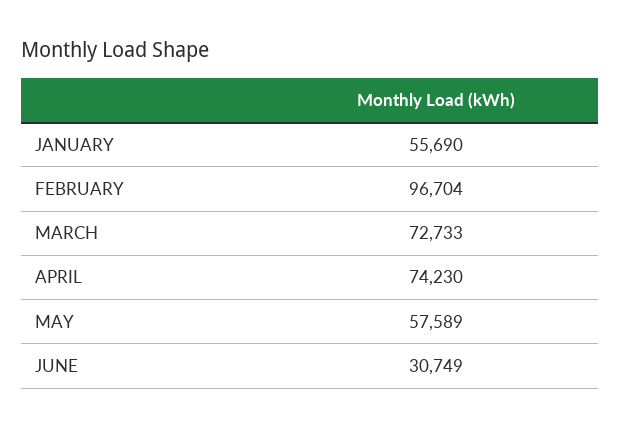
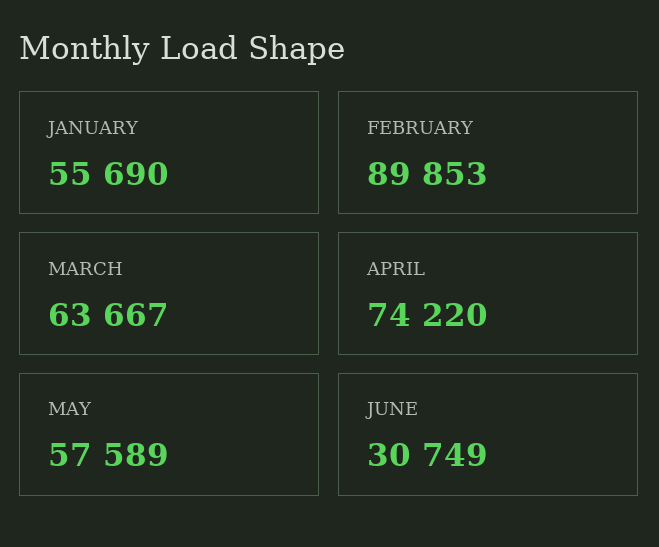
  {
    "JANUARY": 55690,
-   "FEBRUARY": 96704,
+   "FEBRUARY": 89853,
-   "MARCH": 72733,
+   "MARCH": 63667,
-   "APRIL": 74230,
+   "APRIL": 74220,
    "MAY": 57589,
    "JUNE": 30749
  }

